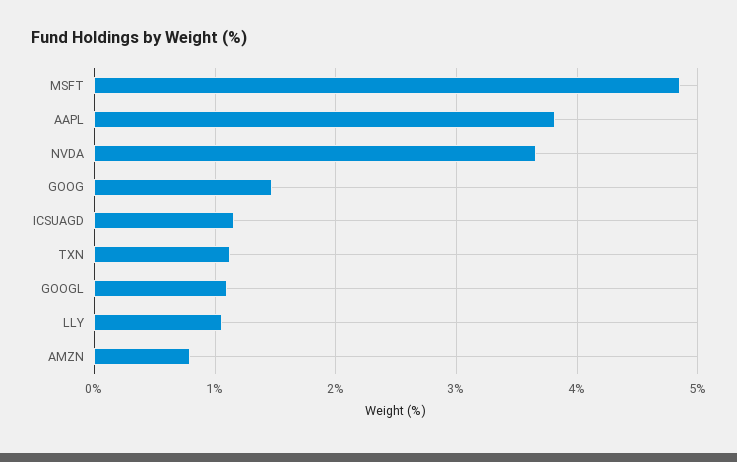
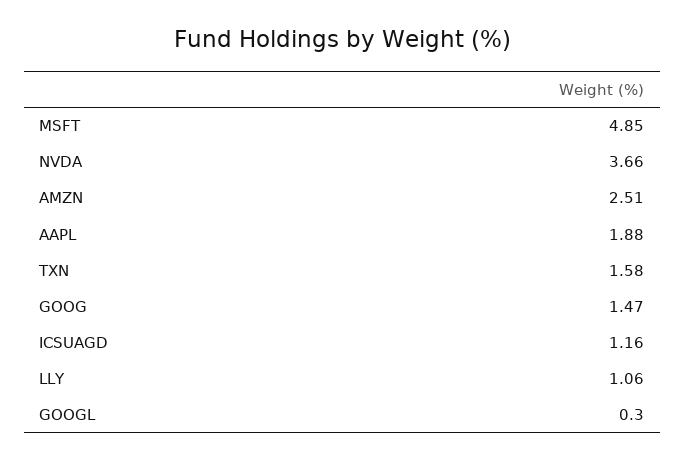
  {
    "MSFT": 4.85,
-   "AAPL": 3.8,
+   "AAPL": 1.88,
    "NVDA": 3.66,
    "GOOG": 1.47,
    "ICSUAGD": 1.16,
-   "TXN": 1.1,
+   "TXN": 1.58,
-   "GOOGL": 1.1,
+   "GOOGL": 0.3,
    "LLY": 1.06,
-   "AMZN": 0.8
+   "AMZN": 2.51
  }

